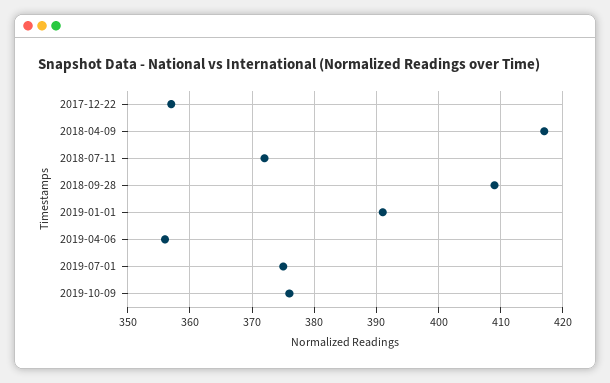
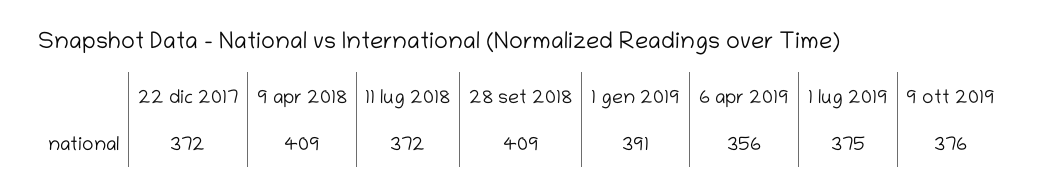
  {
-   "2017-12-22": 357,
+   "2017-12-22": 372,
-   "2018-04-09": 417,
+   "2018-04-09": 409,
    "2018-07-11": 372,
    "2018-09-28": 409,
    "2019-01-01": 391,
    "2019-04-06": 356,
    "2019-07-01": 375,
    "2019-10-09": 376
  }

